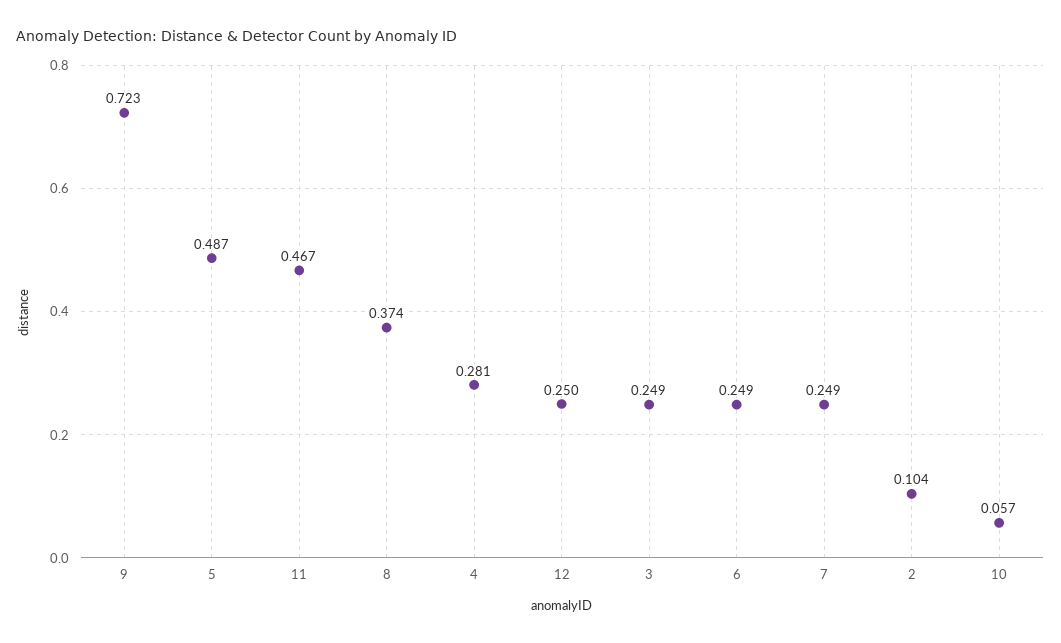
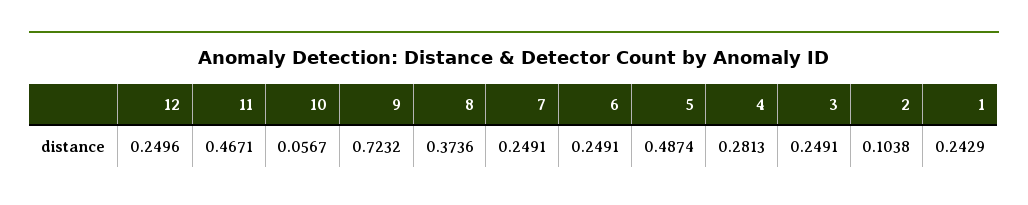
  {
    "9": 0.7232,
    "5": 0.4874,
    "11": 0.4671,
    "8": 0.3736,
    "4": 0.2813,
    "12": 0.2496,
    "3": 0.2491,
    "6": 0.2491,
    "7": 0.2491,
    "2": 0.1038,
-   "10": 0.0567
+   "10": 0.0567,
+   "1": 0.2429
  }

